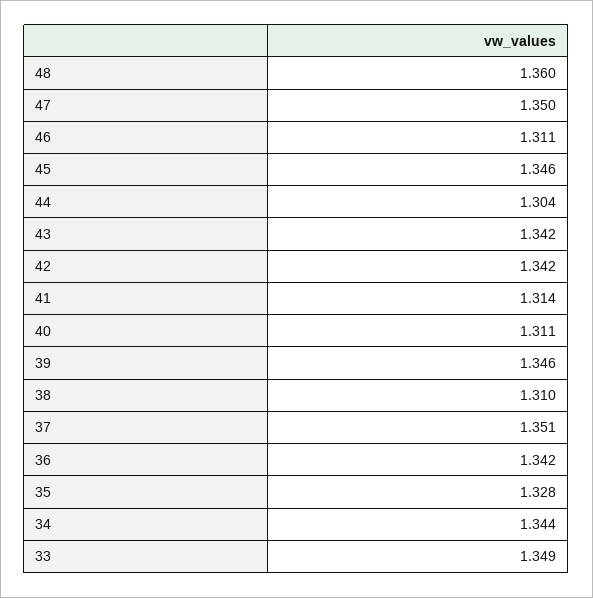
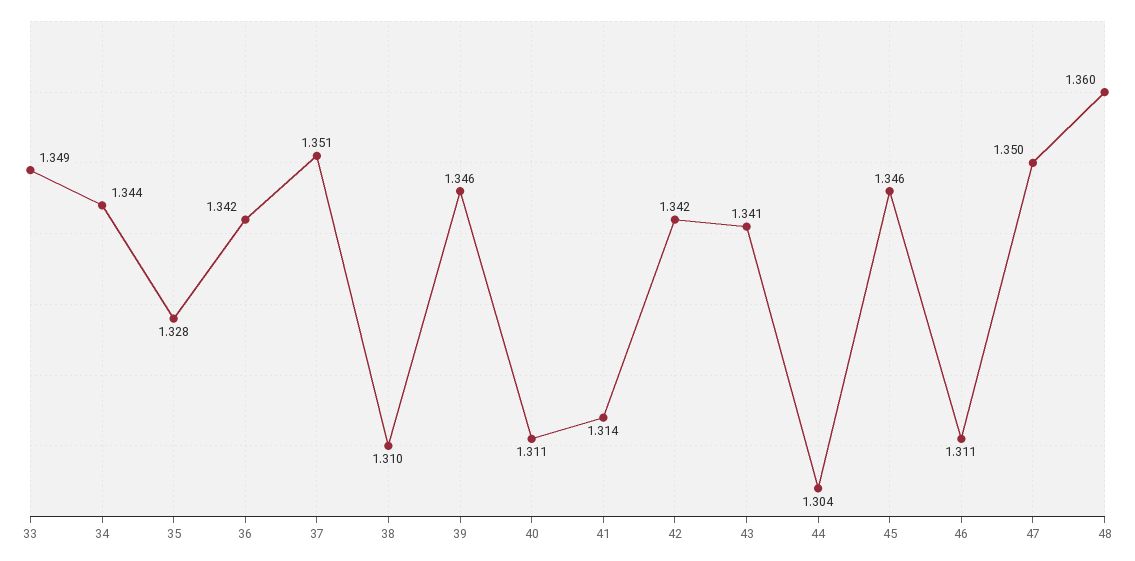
  {
    "48": 1.36,
    "47": 1.35,
    "46": 1.311,
    "45": 1.346,
    "44": 1.304,
-   "43": 1.342,
+   "43": 1.341,
    "42": 1.342,
    "41": 1.314,
    "40": 1.311,
    "39": 1.346,
    "38": 1.31,
    "37": 1.351,
    "36": 1.342,
    "35": 1.328,
    "34": 1.344,
    "33": 1.349
  }

